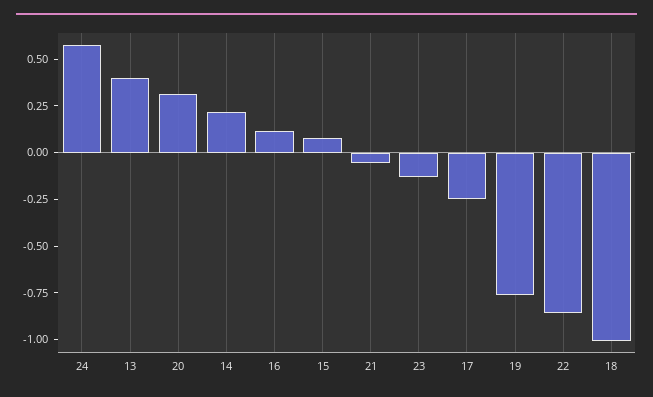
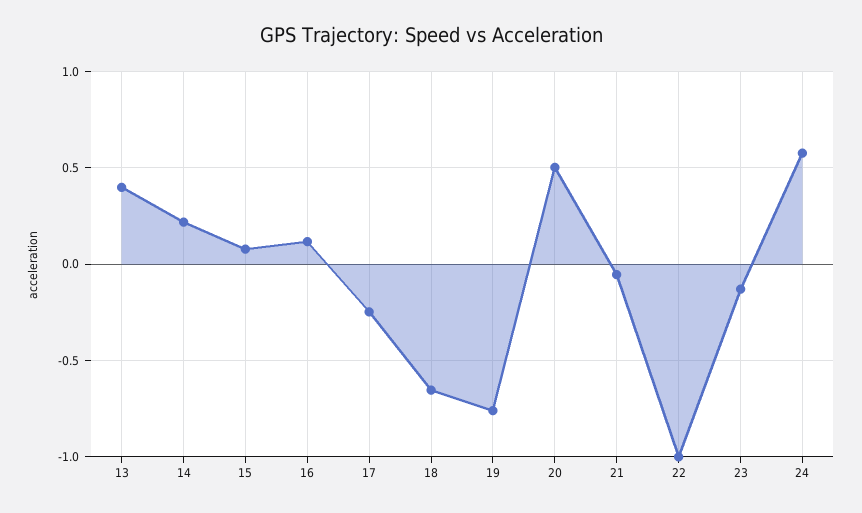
  {
    "24": 0.6,
    "13": 0.4,
-   "20": 0.3,
+   "20": 0.5,
    "14": 0.2,
    "16": 0.1,
    "15": 0.1,
    "21": -0.05,
    "23": -0.15,
    "17": -0.25,
    "19": -0.75,
-   "22": -0.85,
+   "22": -1,
-   "18": -1
+   "18": -0.65
  }

